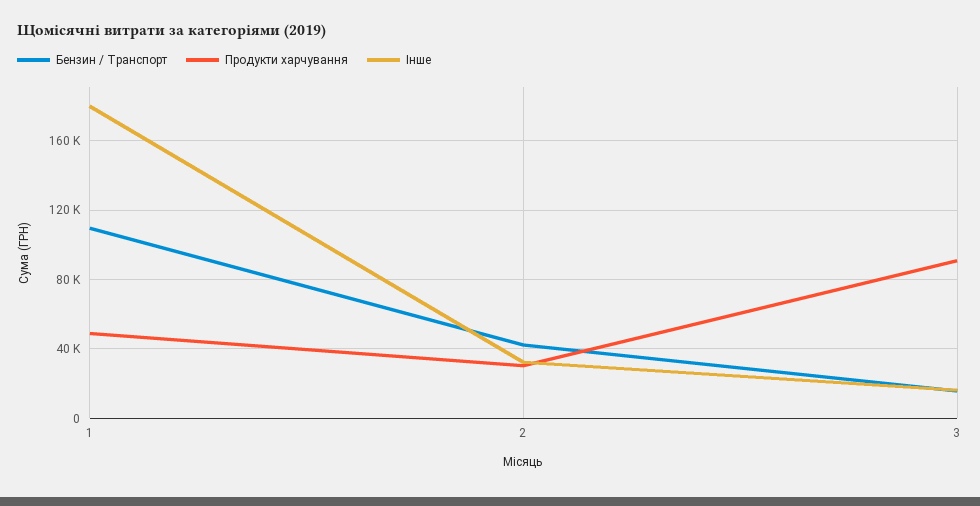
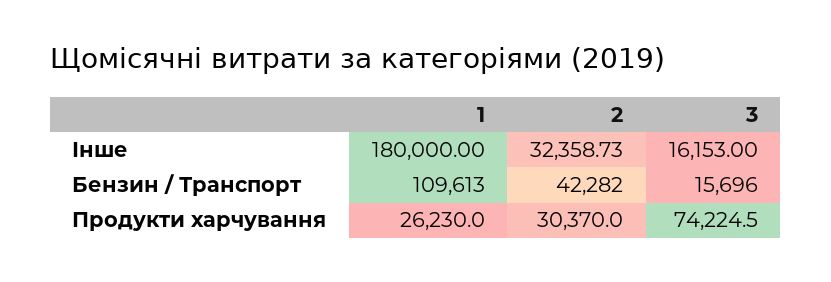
  {
    "Бензин / Транспорт": {
      "1": 109613,
      "2": 42282,
      "3": 15696
    },
    "Продукти харчування": {
-     "1": 50000,
+     "1": 26230,
      "2": 30370,
-     "3": 90000
+     "3": 74224.5
    },
    "Інше": {
      "1": 180000,
      "2": 32358.73,
      "3": 16153
    }
  }

